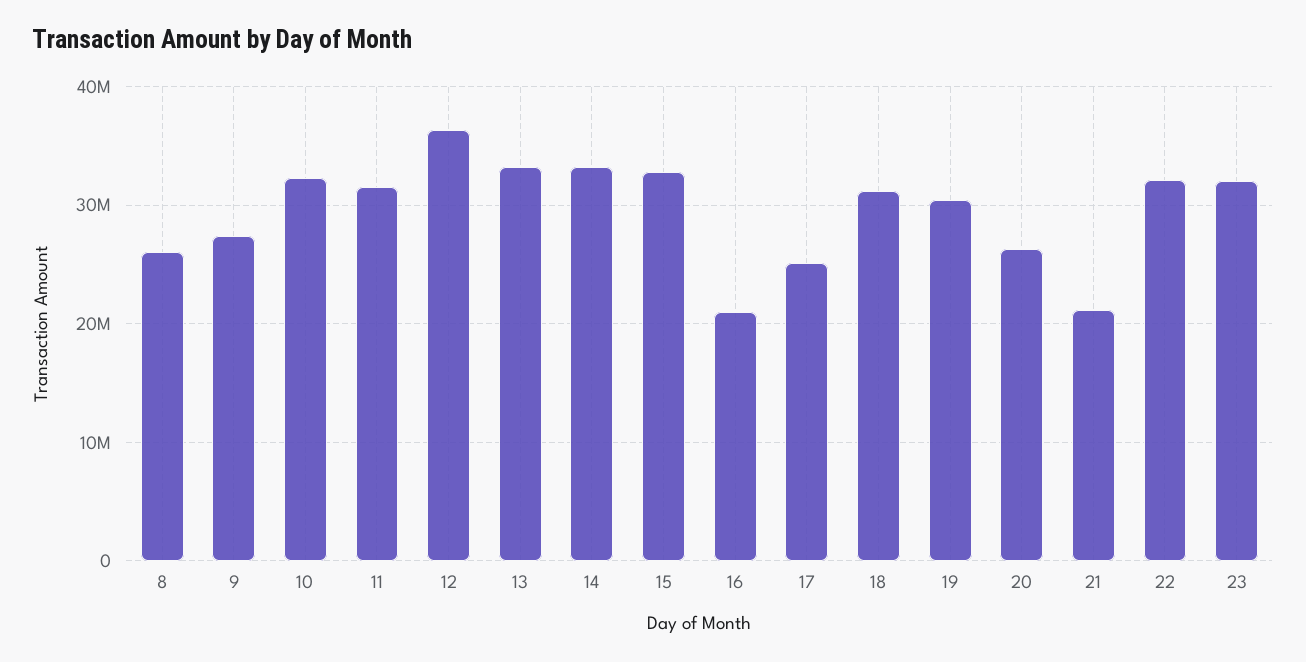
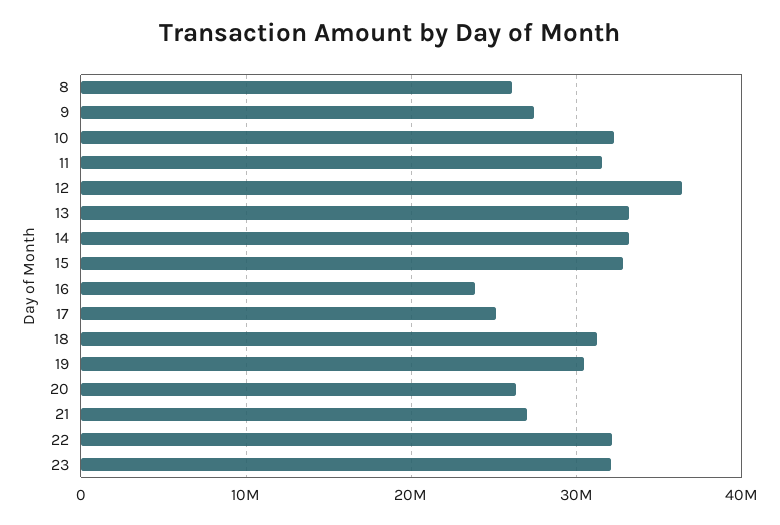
  {
    "8": 26000000,
    "9": 27000000,
    "10": 32000000,
    "11": 32000000,
    "12": 36000000,
    "13": 33000000,
    "14": 33000000,
    "15": 33000000,
-   "16": 21000000,
+   "16": 24000000,
    "17": 25000000,
    "18": 31000000,
    "19": 30000000,
    "20": 26000000,
-   "21": 21000000,
+   "21": 27000000,
    "22": 32000000,
    "23": 32000000
  }

